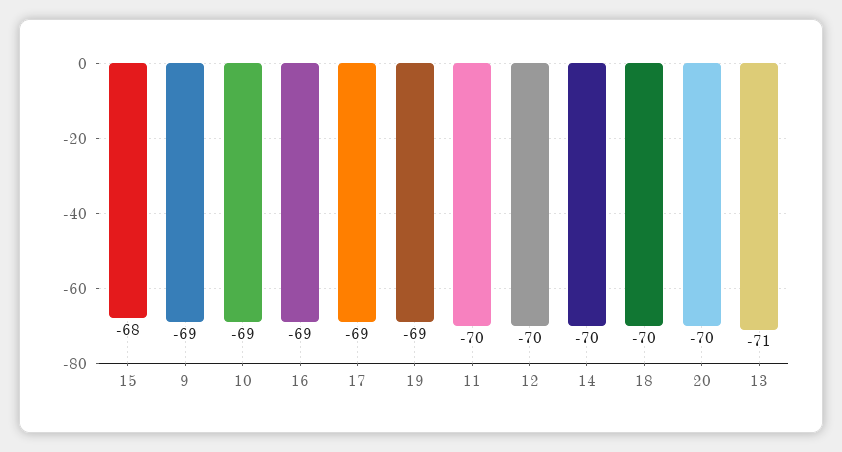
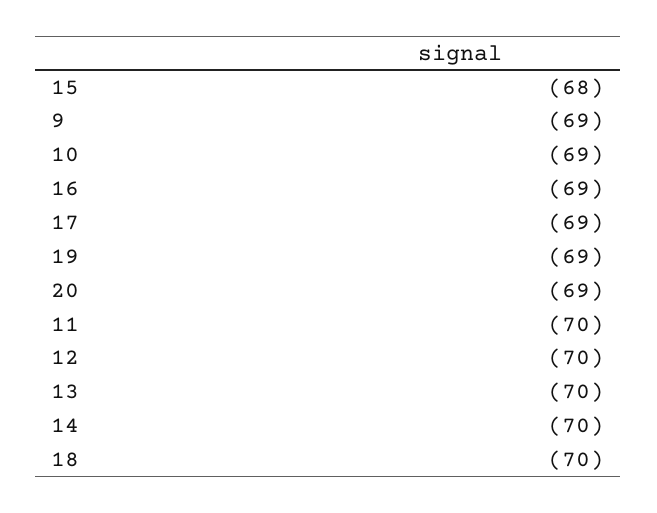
  {
    "15": -68,
    "9": -69,
    "10": -69,
    "16": -69,
    "17": -69,
    "19": -69,
    "11": -70,
    "12": -70,
    "14": -70,
    "18": -70,
-   "20": -70,
+   "20": -69,
-   "13": -71
+   "13": -70
  }

